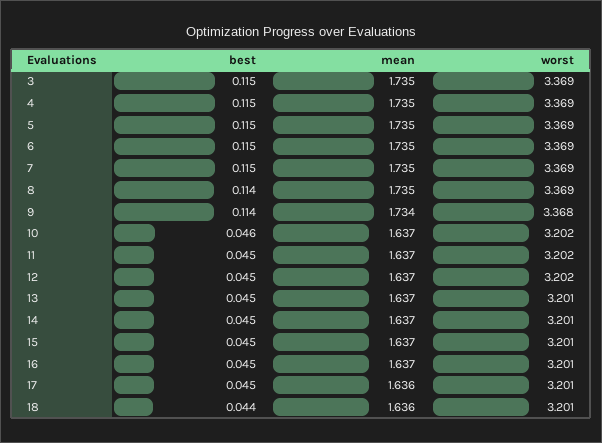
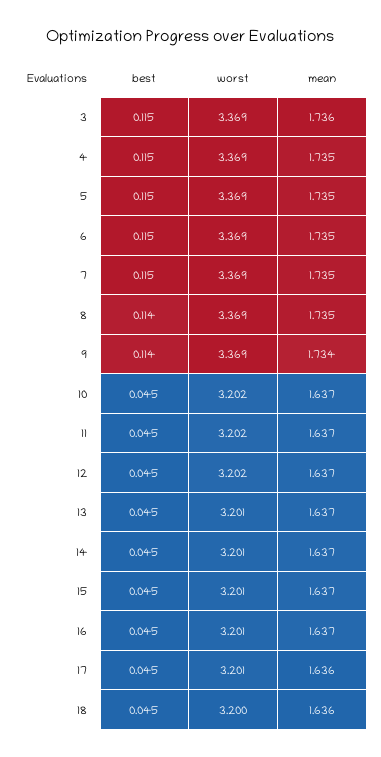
  {
    "best": {
      "3": 0.115,
      "4": 0.115,
      "5": 0.115,
      "6": 0.115,
      "7": 0.115,
      "8": 0.114,
      "9": 0.114,
-     "10": 0.046,
+     "10": 0.045,
      "11": 0.045,
      "12": 0.045,
      "13": 0.045,
      "14": 0.045,
      "15": 0.045,
      "16": 0.045,
      "17": 0.045,
-     "18": 0.044
+     "18": 0.045
    },
    "mean": {
-     "3": 1.735,
+     "3": 1.736,
      "4": 1.735,
      "5": 1.735,
      "6": 1.735,
      "7": 1.735,
      "8": 1.735,
      "9": 1.734,
      "10": 1.637,
      "11": 1.637,
      "12": 1.637,
      "13": 1.637,
      "14": 1.637,
      "15": 1.637,
      "16": 1.637,
      "17": 1.636,
      "18": 1.636
    },
    "worst": {
      "3": 3.369,
      "4": 3.369,
      "5": 3.369,
      "6": 3.369,
      "7": 3.369,
      "8": 3.369,
-     "9": 3.368,
+     "9": 3.369,
      "10": 3.202,
      "11": 3.202,
      "12": 3.202,
      "13": 3.201,
      "14": 3.201,
      "15": 3.201,
      "16": 3.201,
      "17": 3.201,
-     "18": 3.201
+     "18": 3.2
    }
  }

